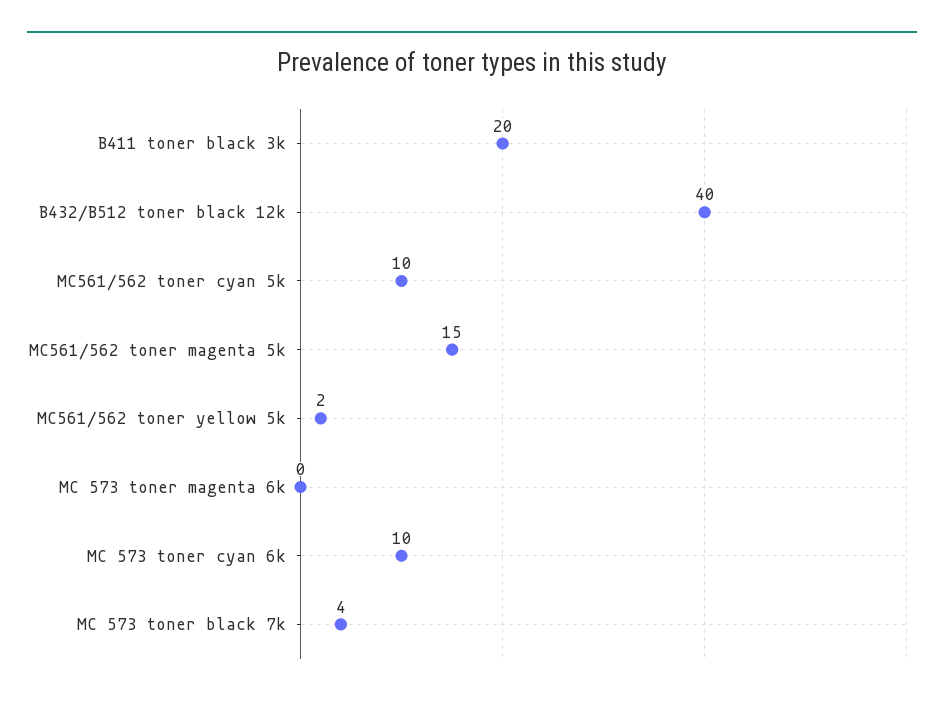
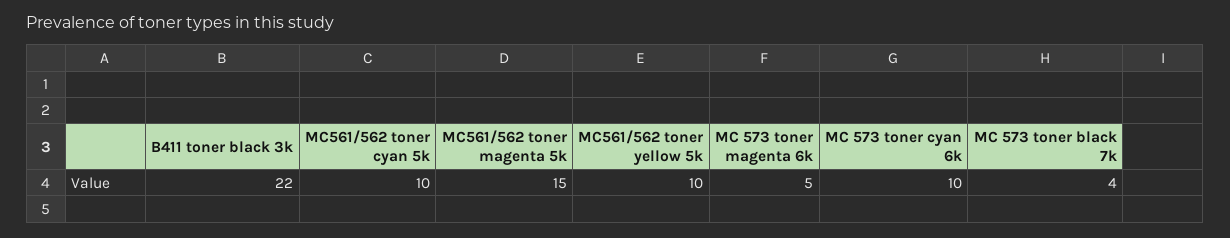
  {
-   "B411 toner black 3k": 20,
+   "B411 toner black 3k": 22,
-   "B432/B512 toner black 12k": 40,
    "MC561/562 toner cyan 5k": 10,
    "MC561/562 toner magenta 5k": 15,
-   "MC561/562 toner yellow 5k": 2,
+   "MC561/562 toner yellow 5k": 10,
-   "MC 573 toner magenta 6k": 0,
+   "MC 573 toner magenta 6k": 5,
    "MC 573 toner cyan 6k": 10,
    "MC 573 toner black 7k": 4
  }

